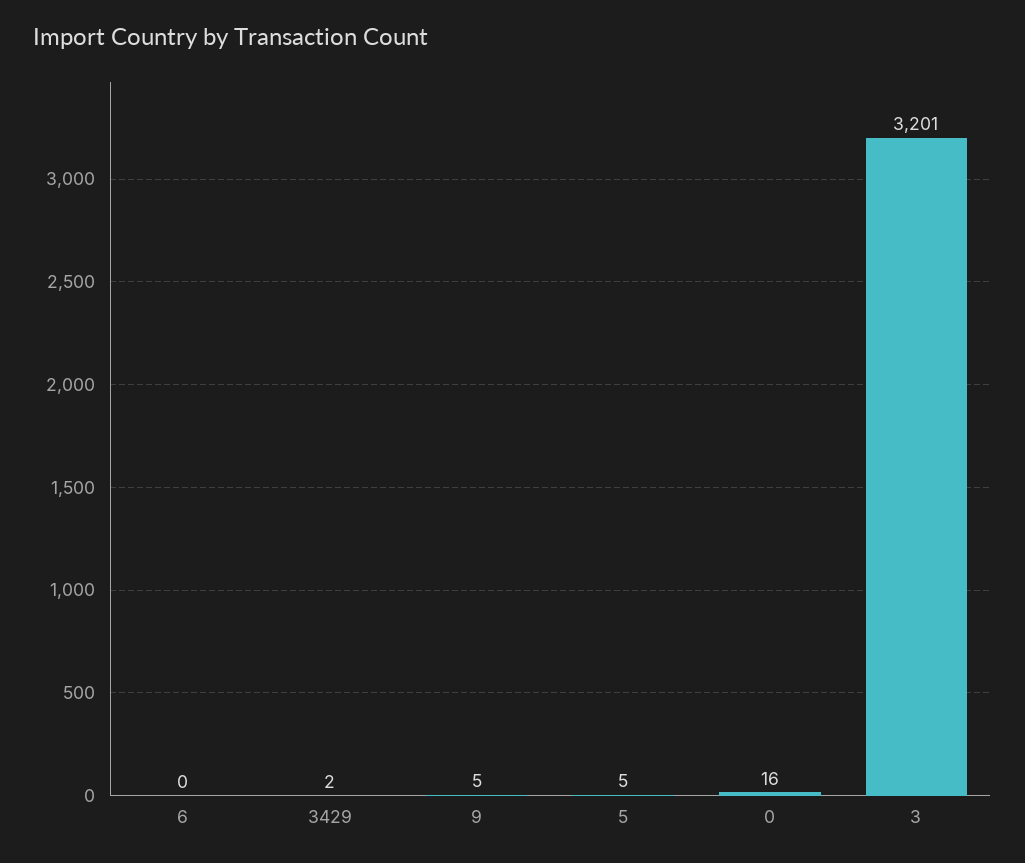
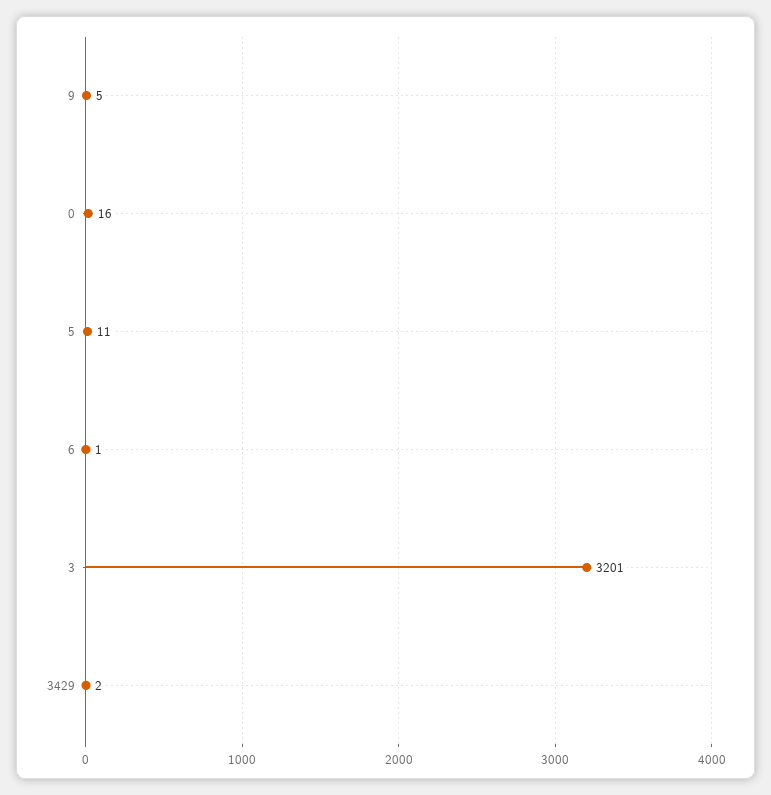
  {
-   "6": 0,
+   "6": 1,
    "3429": 2,
    "9": 5,
-   "5": 5,
+   "5": 11,
    "0": 16,
    "3": 3201
  }

